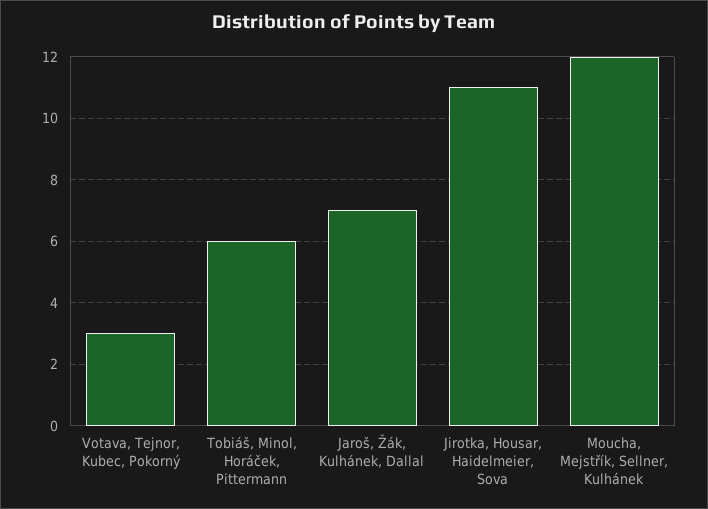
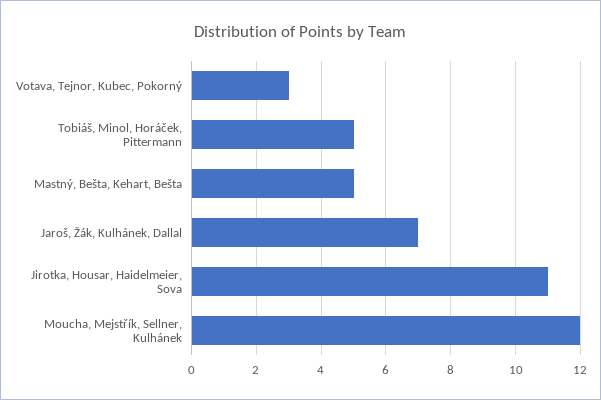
  {
    "Votava, Tejnor, Kubec, Pokorný": 3,
-   "Tobiáš, Minol, Horáček, Pittermann": 6,
+   "Tobiáš, Minol, Horáček, Pittermann": 5,
    "Jaroš, Žák, Kulhánek, Dallal": 7,
    "Jirotka, Housar, Haidelmeier, Sova": 11,
-   "Moucha, Mejstřík, Sellner, Kulhánek": 12
+   "Moucha, Mejstřík, Sellner, Kulhánek": 12,
+   "Mastný, Bešta, Kehart, Bešta": 5
  }

